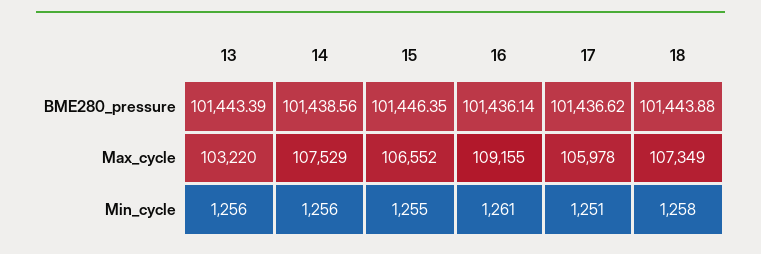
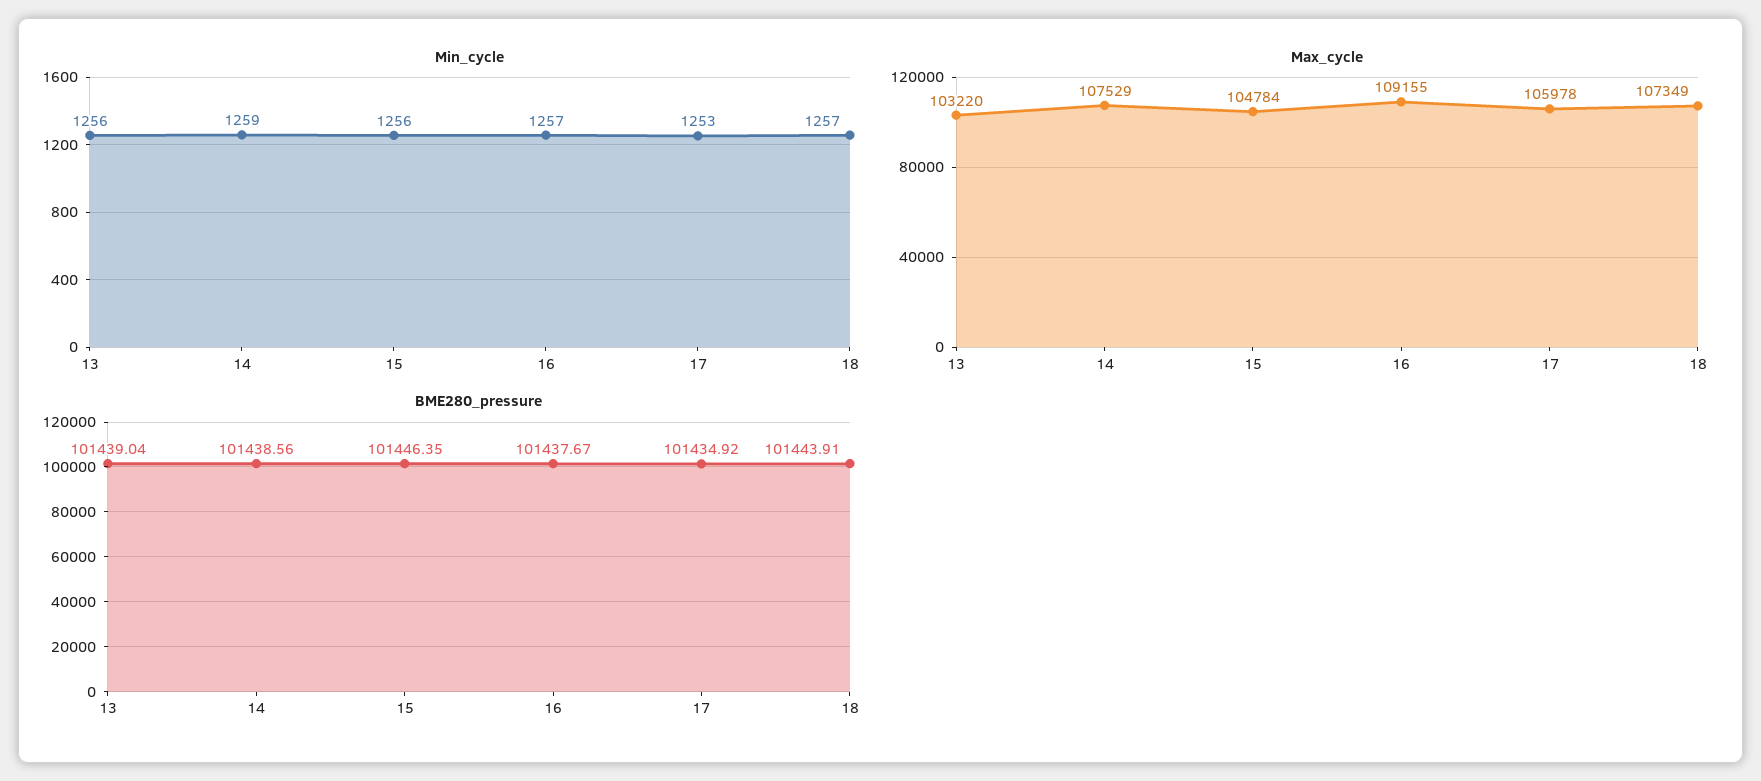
  {
    "BME280_pressure": {
-     "13": 101443.39,
+     "13": 101439.04,
      "14": 101438.56,
      "15": 101446.35,
-     "16": 101436.14,
+     "16": 101437.67,
-     "17": 101436.62,
+     "17": 101434.92,
-     "18": 101443.88
+     "18": 101443.91
    },
    "Max_cycle": {
      "13": 103220,
      "14": 107529,
-     "15": 106552,
+     "15": 104784,
      "16": 109155,
      "17": 105978,
      "18": 107349
    },
    "Min_cycle": {
      "13": 1256,
-     "14": 1256,
+     "14": 1259,
-     "15": 1255,
+     "15": 1256,
-     "16": 1261,
+     "16": 1257,
-     "17": 1251,
+     "17": 1253,
-     "18": 1258
+     "18": 1257
    }
  }

